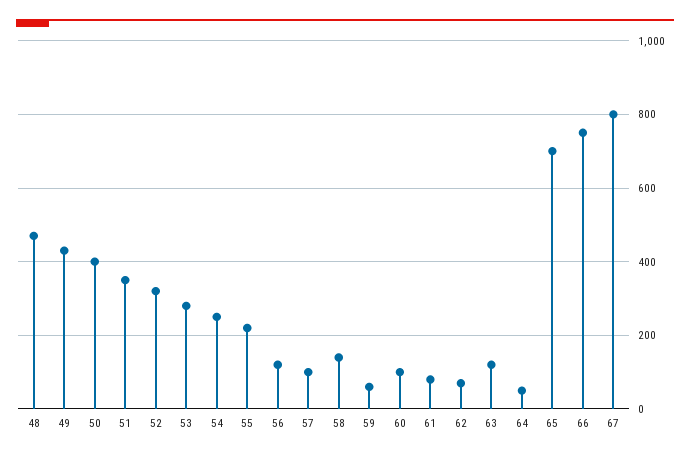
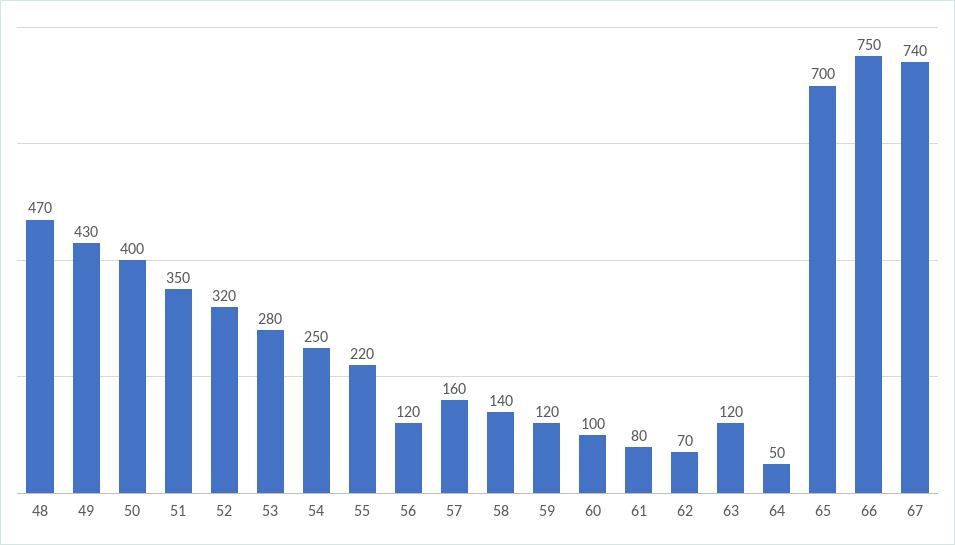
  {
    "48": 470,
    "49": 430,
    "50": 400,
    "51": 350,
    "52": 320,
    "53": 280,
    "54": 250,
    "55": 220,
    "56": 120,
-   "57": 100,
+   "57": 160,
    "58": 140,
-   "59": 60,
+   "59": 120,
    "60": 100,
    "61": 80,
    "62": 70,
    "63": 120,
    "64": 50,
    "65": 700,
    "66": 750,
-   "67": 800
+   "67": 740
  }

